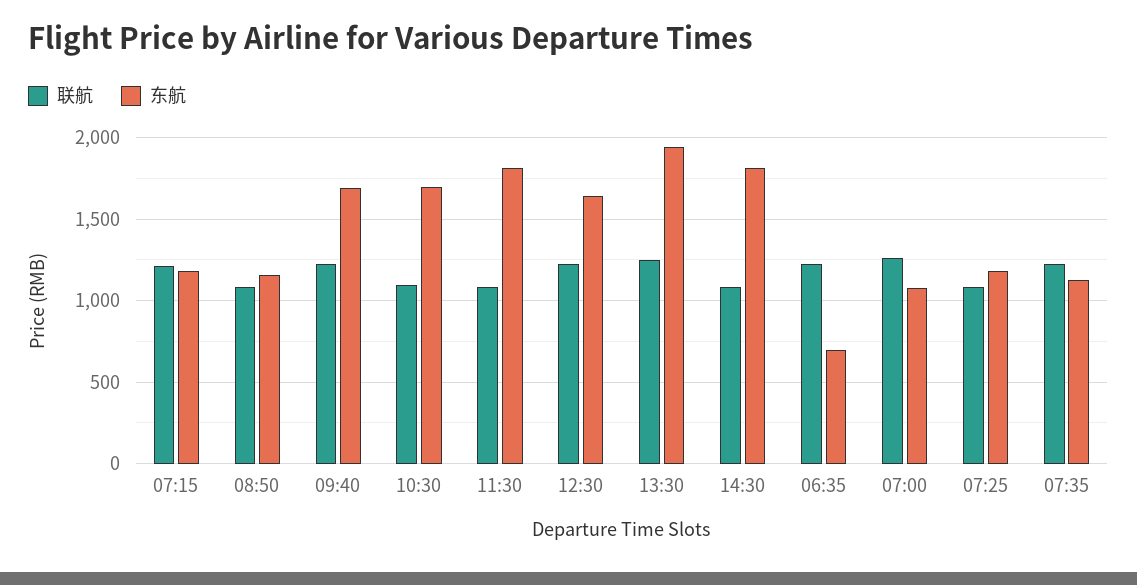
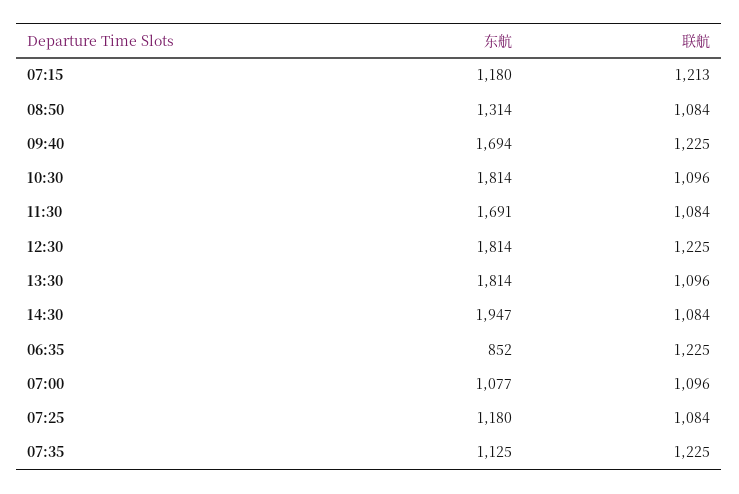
  {
    "联航": {
      "07:15": 1213,
      "08:50": 1084,
      "09:40": 1225,
      "10:30": 1096,
      "11:30": 1084,
      "12:30": 1225,
-     "13:30": 1250,
+     "13:30": 1096,
      "14:30": 1084,
      "06:35": 1225,
-     "07:00": 1250,
+     "07:00": 1096,
      "07:25": 1084,
      "07:35": 1225
    },
    "东航": {
      "07:15": 1180,
-     "08:50": 1150,
+     "08:50": 1314,
      "09:40": 1694,
-     "10:30": 1700,
+     "10:30": 1814,
-     "11:30": 1800,
+     "11:30": 1691,
-     "12:30": 1650,
+     "12:30": 1814,
-     "13:30": 1950,
+     "13:30": 1814,
-     "14:30": 1800,
+     "14:30": 1947,
-     "06:35": 700,
+     "06:35": 852,
      "07:00": 1077,
      "07:25": 1180,
      "07:35": 1125
    }
  }

